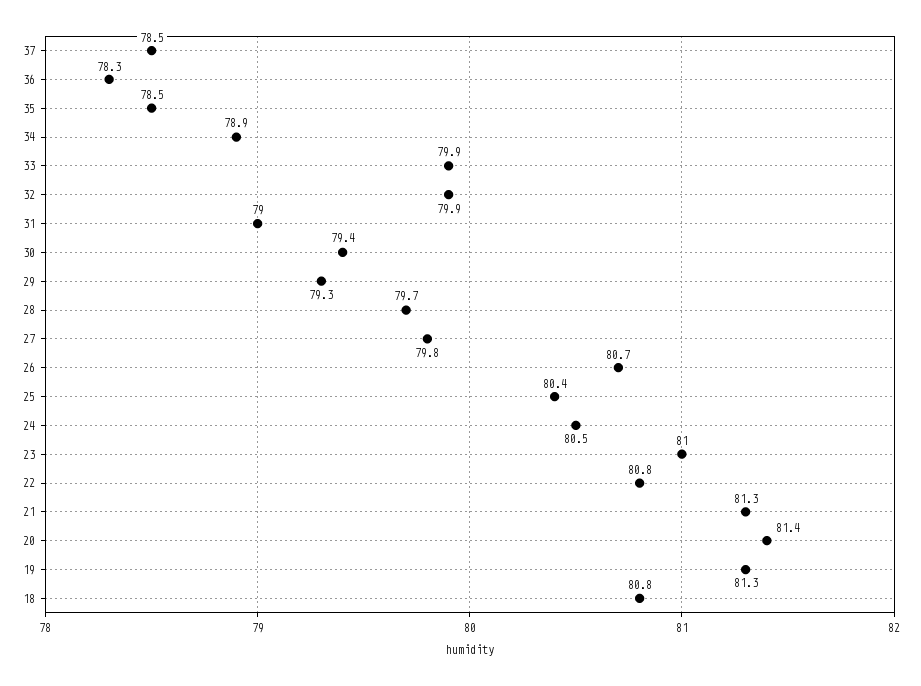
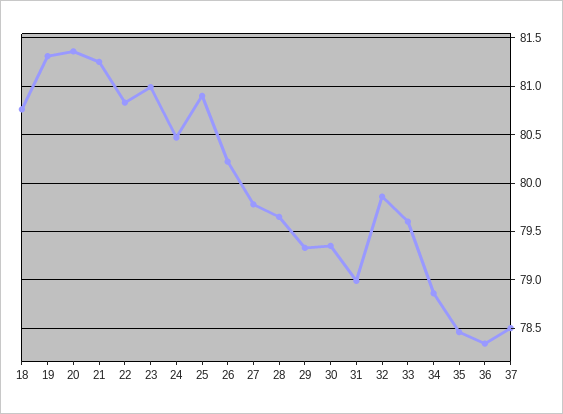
  {
    "37": 78.5,
    "36": 78.3,
    "35": 78.5,
    "34": 78.9,
-   "33": 79.9,
+   "33": 79.6,
    "32": 79.9,
    "31": 79,
    "30": 79.4,
    "29": 79.3,
    "28": 79.7,
    "27": 79.8,
-   "26": 80.7,
+   "26": 80.2,
-   "25": 80.4,
+   "25": 80.9,
    "24": 80.5,
    "23": 81,
    "22": 80.8,
    "21": 81.3,
    "20": 81.4,
    "19": 81.3,
    "18": 80.8
  }

